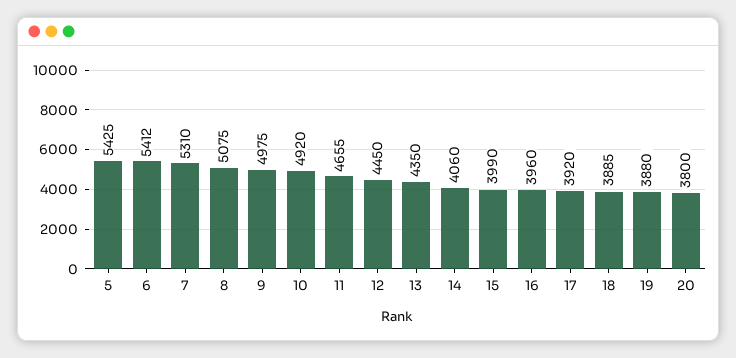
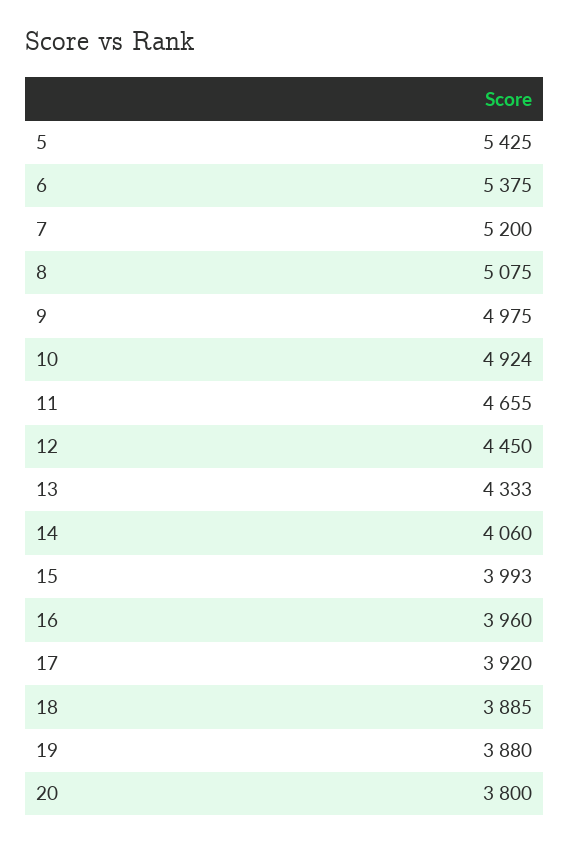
  {
    "5": 5425,
-   "6": 5412,
+   "6": 5375,
-   "7": 5310,
+   "7": 5200,
    "8": 5075,
    "9": 4975,
-   "10": 4920,
+   "10": 4924,
    "11": 4655,
    "12": 4450,
-   "13": 4350,
+   "13": 4333,
    "14": 4060,
-   "15": 3990,
+   "15": 3993,
    "16": 3960,
    "17": 3920,
    "18": 3885,
    "19": 3880,
    "20": 3800
  }

